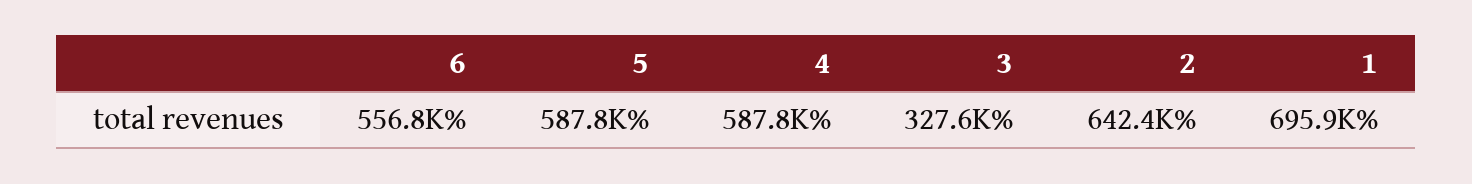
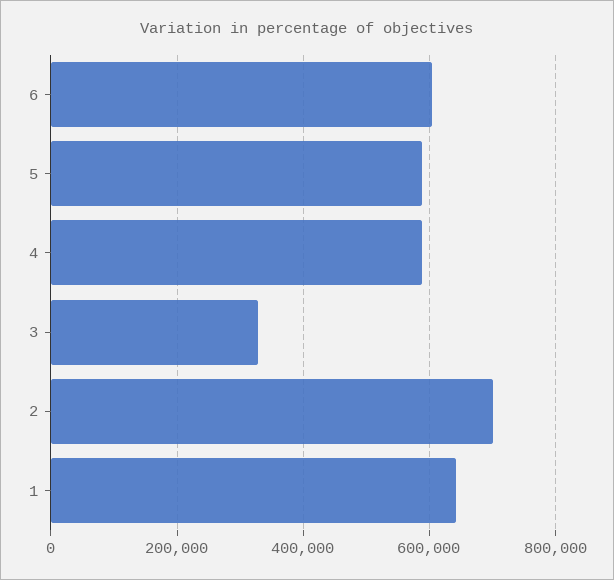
  {
-   "6": 556800,
+   "6": 600000,
    "5": 587800,
    "4": 587800,
    "3": 327600,
-   "2": 642400,
+   "2": 700000,
-   "1": 695900
+   "1": 640000
  }

